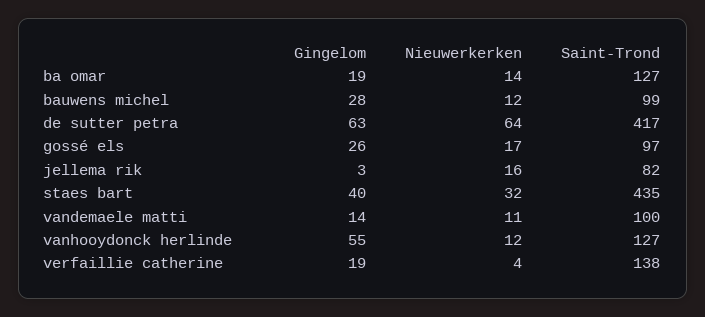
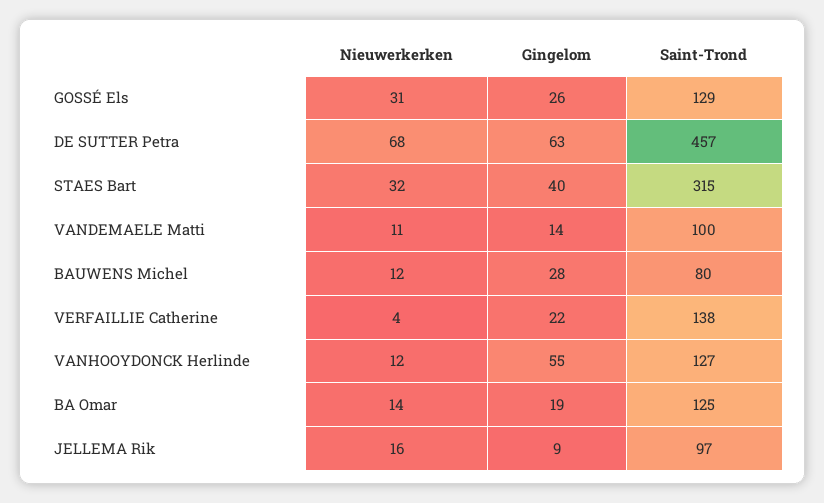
  {
    "Gingelom": {
      "ba omar": 19,
      "bauwens michel": 28,
      "de sutter petra": 63,
      "gossé els": 26,
-     "jellema rik": 3,
+     "jellema rik": 9,
      "staes bart": 40,
      "vandemaele matti": 14,
      "vanhooydonck herlinde": 55,
-     "verfaillie catherine": 19
+     "verfaillie catherine": 22
    },
    "Nieuwerkerken": {
      "ba omar": 14,
      "bauwens michel": 12,
-     "de sutter petra": 64,
+     "de sutter petra": 68,
-     "gossé els": 17,
+     "gossé els": 31,
      "jellema rik": 16,
      "staes bart": 32,
      "vandemaele matti": 11,
      "vanhooydonck herlinde": 12,
      "verfaillie catherine": 4
    },
    "Saint-Trond": {
-     "ba omar": 127,
+     "ba omar": 125,
-     "bauwens michel": 99,
+     "bauwens michel": 80,
-     "de sutter petra": 417,
+     "de sutter petra": 457,
-     "gossé els": 97,
+     "gossé els": 129,
-     "jellema rik": 82,
+     "jellema rik": 97,
-     "staes bart": 435,
+     "staes bart": 315,
      "vandemaele matti": 100,
      "vanhooydonck herlinde": 127,
      "verfaillie catherine": 138
    }
  }

